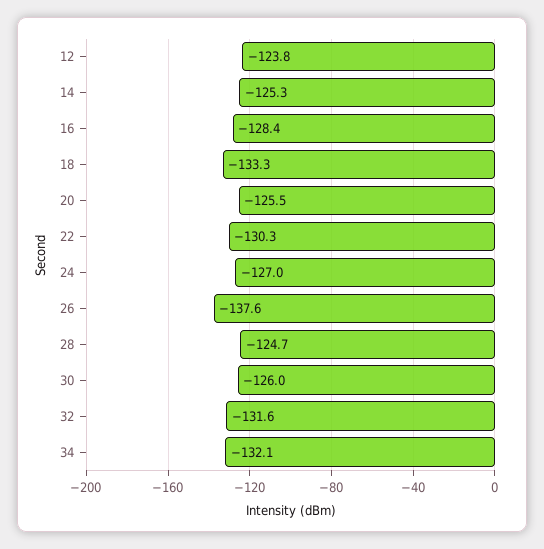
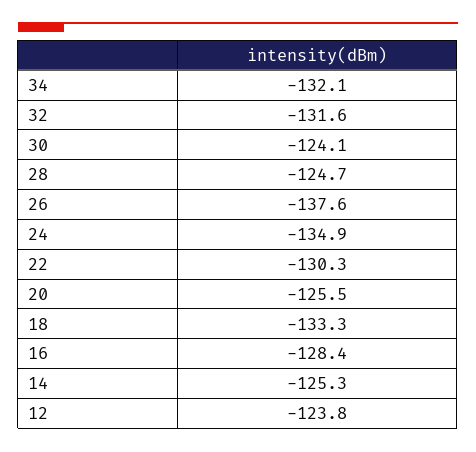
  {
    "12": -123.8,
    "14": -125.3,
    "16": -128.4,
    "18": -133.3,
    "20": -125.5,
    "22": -130.3,
-   "24": -127,
+   "24": -134.9,
    "26": -137.6,
    "28": -124.7,
-   "30": -126,
+   "30": -124.1,
    "32": -131.6,
    "34": -132.1
  }

